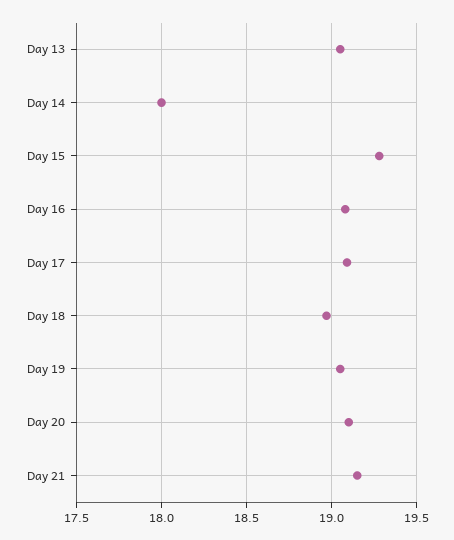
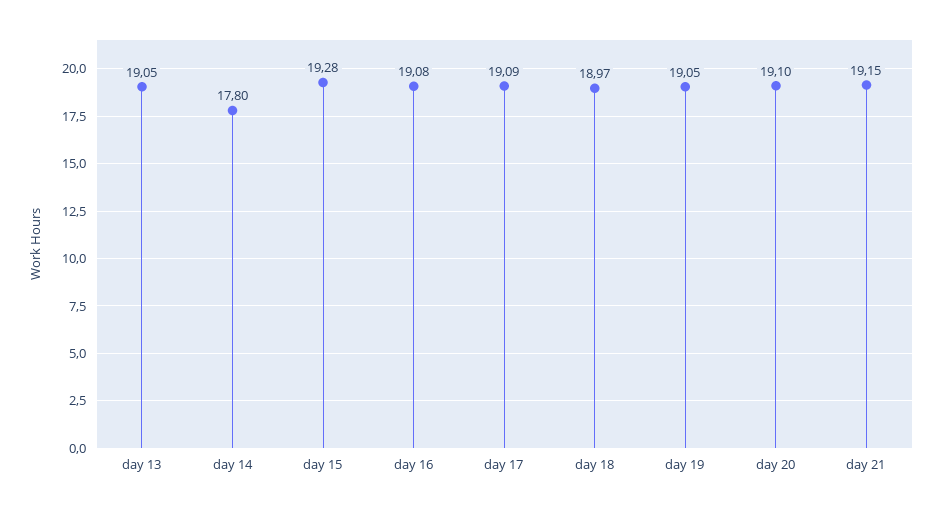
  {
    "Day 13": 19.05,
-   "Day 14": 18,
+   "Day 14": 17.8,
    "Day 15": 19.28,
    "Day 16": 19.08,
    "Day 17": 19.09,
    "Day 18": 18.97,
    "Day 19": 19.05,
    "Day 20": 19.1,
    "Day 21": 19.15
  }

